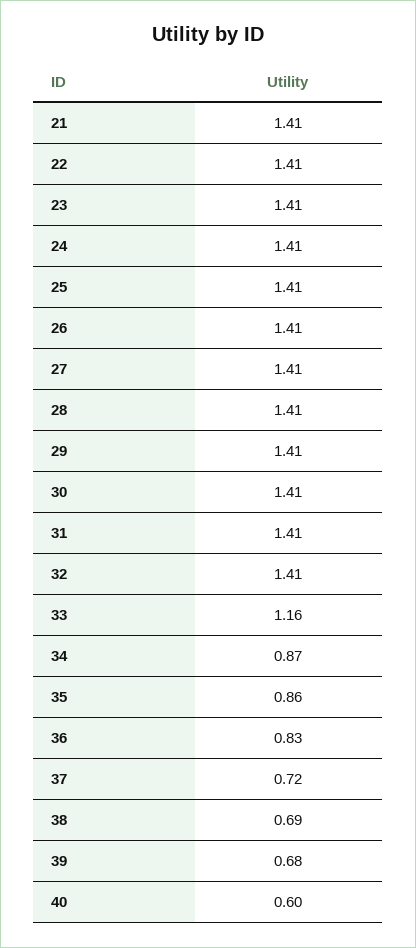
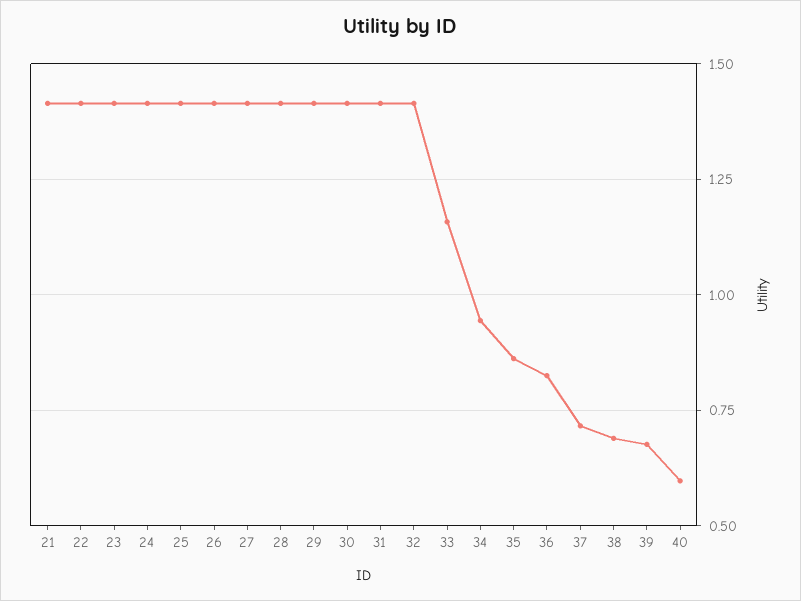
  {
    "21": 1.41,
    "22": 1.41,
    "23": 1.41,
    "24": 1.41,
    "25": 1.41,
    "26": 1.41,
    "27": 1.41,
    "28": 1.41,
    "29": 1.41,
    "30": 1.41,
    "31": 1.41,
    "32": 1.41,
    "33": 1.16,
-   "34": 0.87,
+   "34": 0.95,
    "35": 0.86,
    "36": 0.83,
    "37": 0.72,
    "38": 0.69,
    "39": 0.68,
    "40": 0.6
  }

